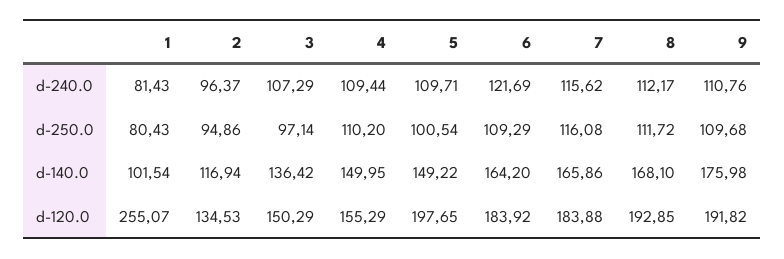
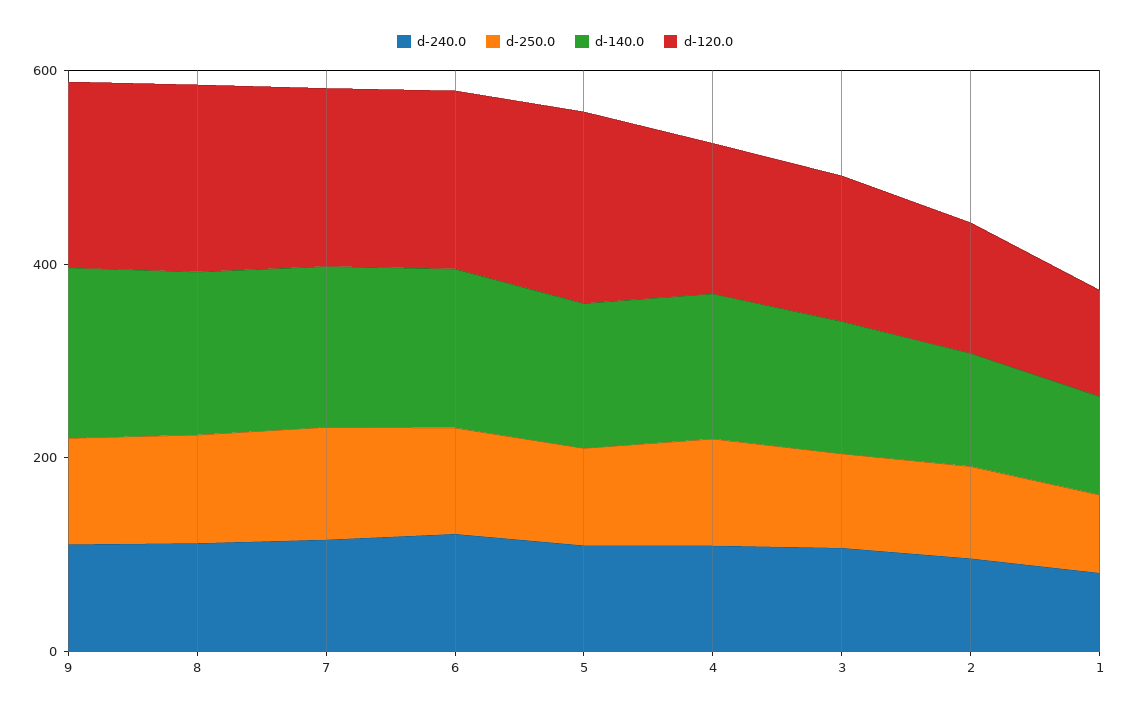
  {
    "d-240.0": {
      "1": 81.43,
      "2": 96.37,
      "3": 107.29,
      "4": 109.44,
      "5": 109.71,
      "6": 121.69,
      "7": 115.62,
      "8": 112.17,
      "9": 110.76
    },
    "d-250.0": {
      "1": 80.43,
      "2": 94.86,
      "3": 97.14,
      "4": 110.2,
      "5": 100.54,
      "6": 109.29,
      "7": 116.08,
      "8": 111.72,
      "9": 109.68
    },
    "d-140.0": {
      "1": 101.54,
      "2": 116.94,
      "3": 136.42,
      "4": 149.95,
      "5": 149.22,
      "6": 164.2,
      "7": 165.86,
      "8": 168.1,
      "9": 175.98
    },
    "d-120.0": {
-     "1": 255.07,
+     "1": 100,
      "2": 134.53,
      "3": 150.29,
      "4": 155.29,
      "5": 197.65,
      "6": 183.92,
      "7": 183.88,
      "8": 192.85,
      "9": 191.82
    }
  }

